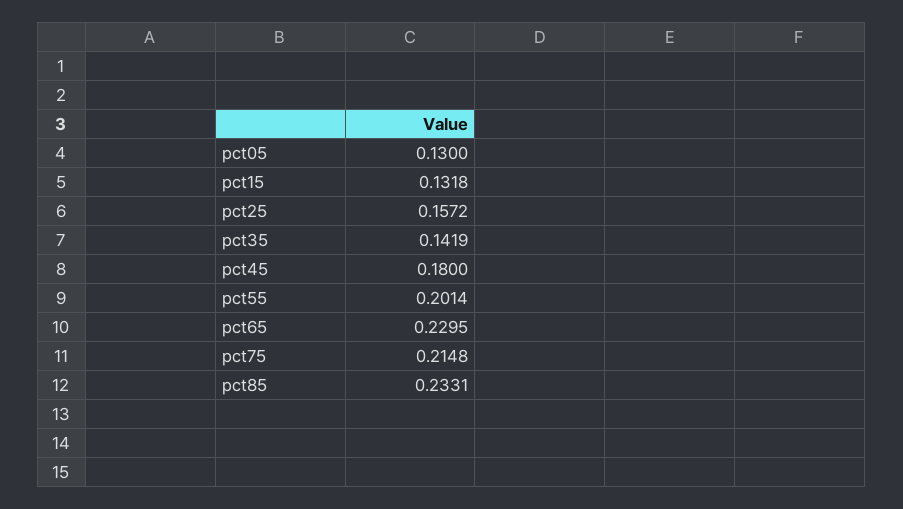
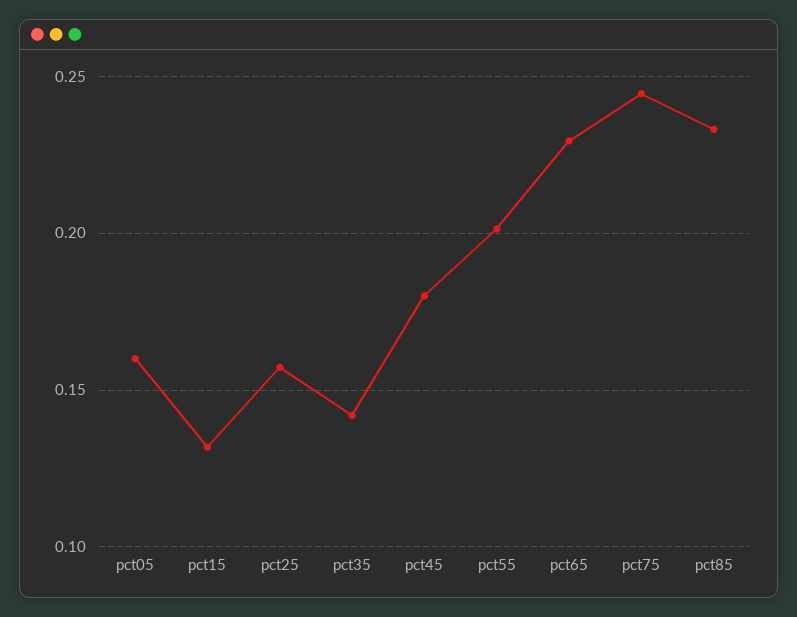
  {
-   "pct05": 0.13,
+   "pct05": 0.16,
    "pct15": 0.1318,
    "pct25": 0.1572,
    "pct35": 0.1419,
    "pct45": 0.18,
    "pct55": 0.2014,
    "pct65": 0.2295,
-   "pct75": 0.2148,
+   "pct75": 0.245,
    "pct85": 0.2331
  }

